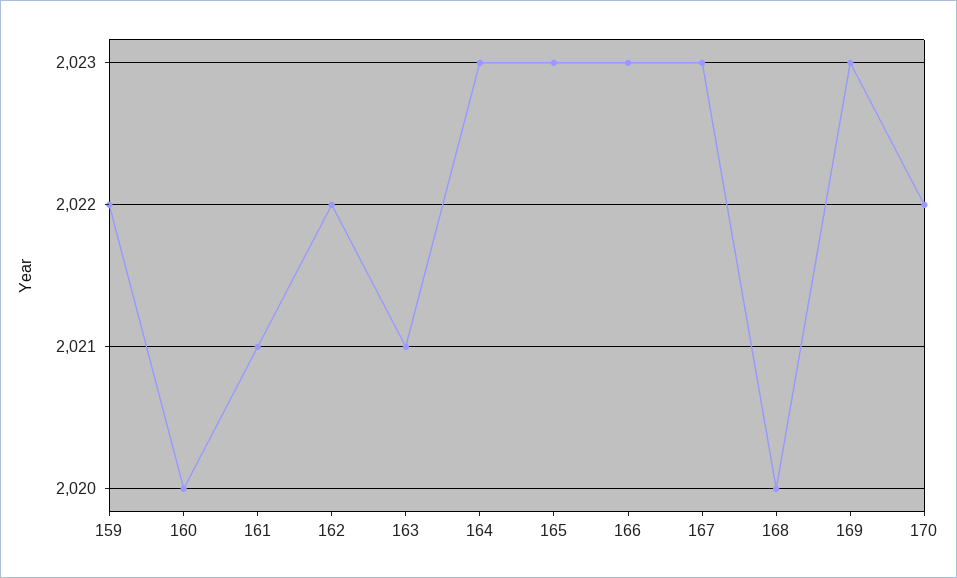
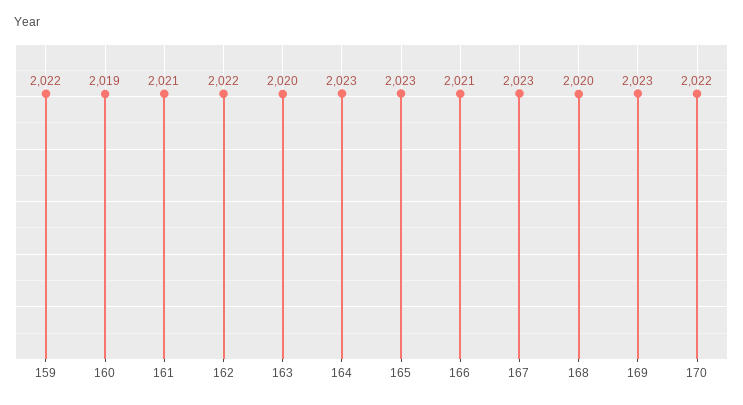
  {
    "159": 2022,
-   "160": 2020,
+   "160": 2019,
    "161": 2021,
    "162": 2022,
-   "163": 2021,
+   "163": 2020,
    "164": 2023,
    "165": 2023,
-   "166": 2023,
+   "166": 2021,
    "167": 2023,
    "168": 2020,
    "169": 2023,
    "170": 2022
  }

